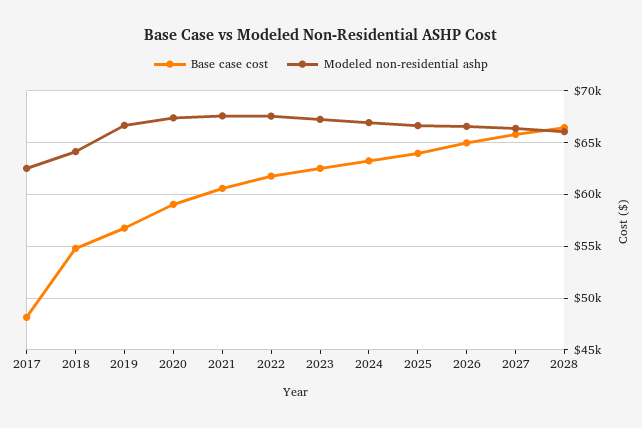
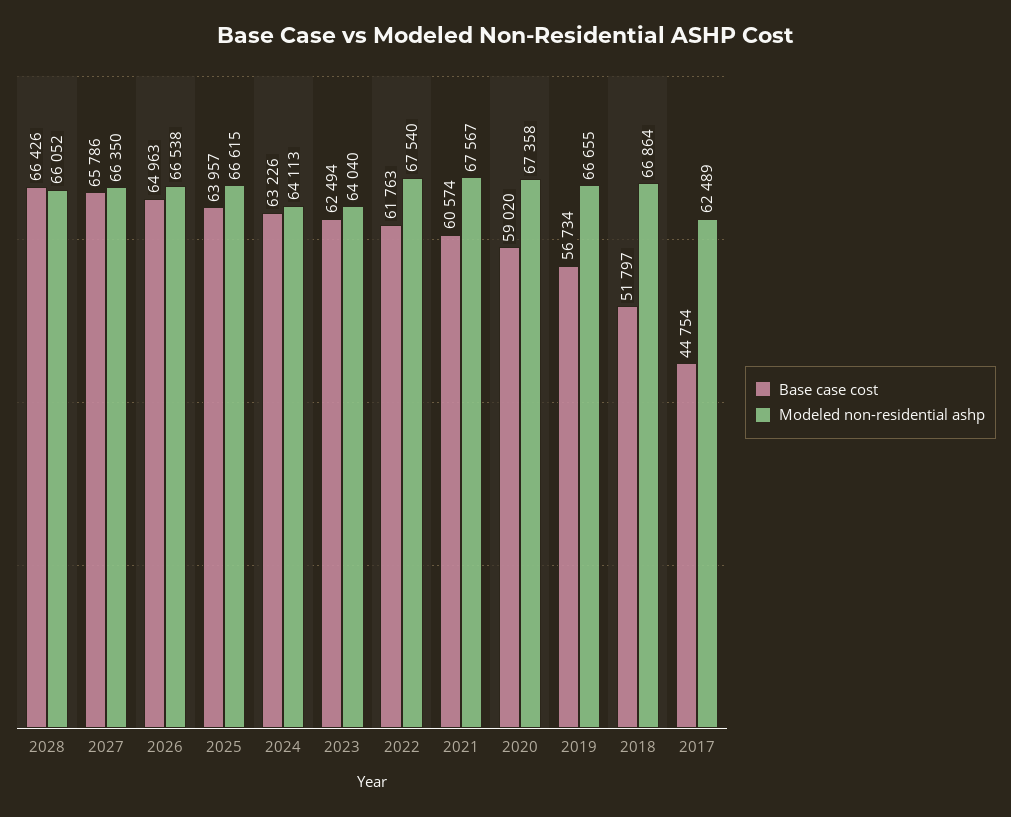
  {
    "Base case cost": {
-     "2017": 48000,
+     "2017": 44754,
-     "2018": 55000,
+     "2018": 51797,
      "2019": 56734,
      "2020": 59020,
      "2021": 60574,
      "2022": 61763,
      "2023": 62494,
      "2024": 63226,
      "2025": 63957,
      "2026": 64963,
      "2027": 65786,
      "2028": 66426
    },
    "Modeled non-residential ashp": {
      "2017": 62489,
-     "2018": 64000,
+     "2018": 66864,
      "2019": 66655,
      "2020": 67358,
      "2021": 67567,
      "2022": 67540,
-     "2023": 67000,
+     "2023": 64040,
-     "2024": 67000,
+     "2024": 64113,
      "2025": 66615,
      "2026": 66538,
      "2027": 66350,
      "2028": 66052
    }
  }

